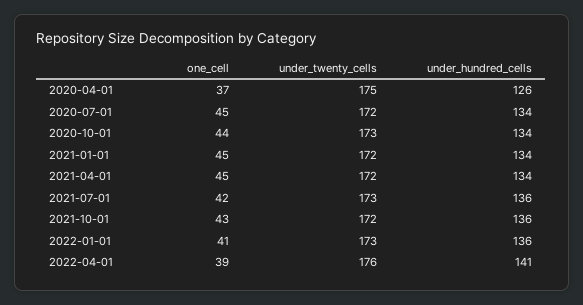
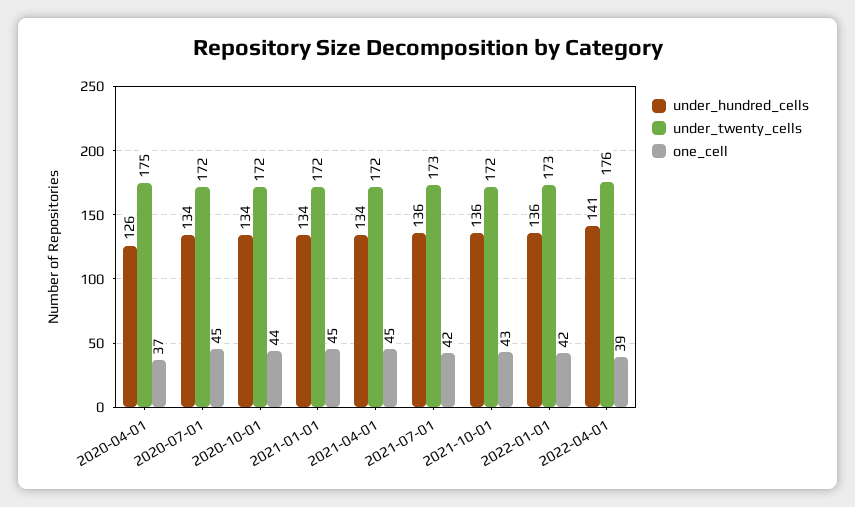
  {
    "one_cell": {
      "2020-04-01": 37,
      "2020-07-01": 45,
      "2020-10-01": 44,
      "2021-01-01": 45,
      "2021-04-01": 45,
      "2021-07-01": 42,
      "2021-10-01": 43,
-     "2022-01-01": 41,
+     "2022-01-01": 42,
      "2022-04-01": 39
    },
    "under_twenty_cells": {
      "2020-04-01": 175,
      "2020-07-01": 172,
-     "2020-10-01": 173,
+     "2020-10-01": 172,
      "2021-01-01": 172,
      "2021-04-01": 172,
      "2021-07-01": 173,
      "2021-10-01": 172,
      "2022-01-01": 173,
      "2022-04-01": 176
    },
    "under_hundred_cells": {
      "2020-04-01": 126,
      "2020-07-01": 134,
      "2020-10-01": 134,
      "2021-01-01": 134,
      "2021-04-01": 134,
      "2021-07-01": 136,
      "2021-10-01": 136,
      "2022-01-01": 136,
      "2022-04-01": 141
    }
  }

